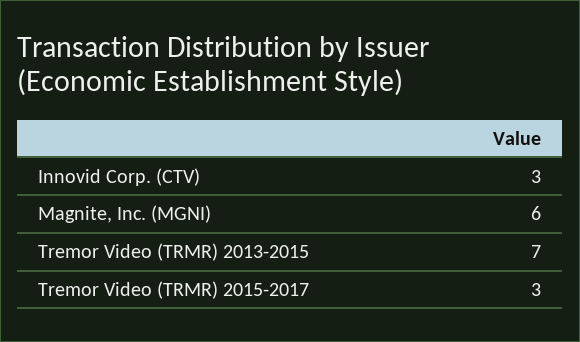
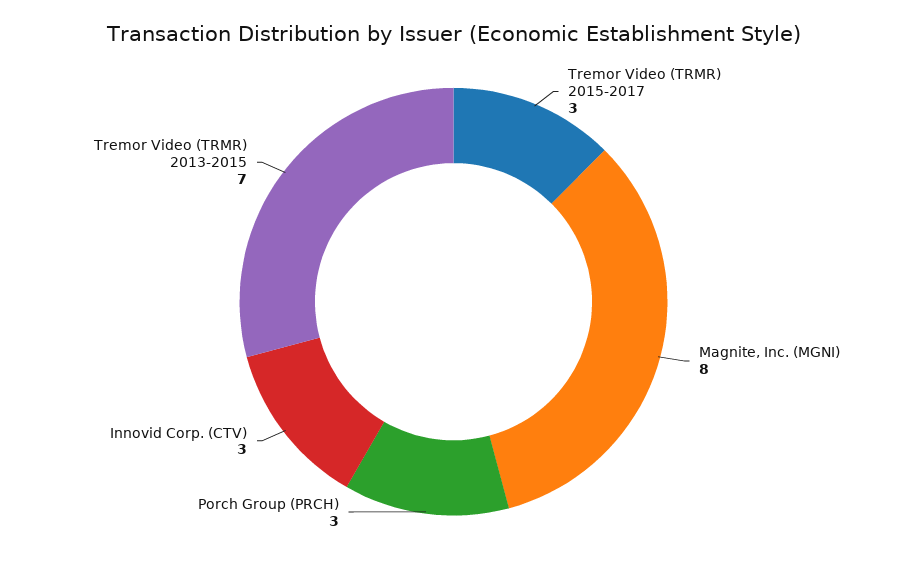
  {
    "Innovid Corp. (CTV)": 3,
-   "Magnite, Inc. (MGNI)": 6,
+   "Magnite, Inc. (MGNI)": 8,
    "Tremor Video (TRMR) 2013-2015": 7,
-   "Tremor Video (TRMR) 2015-2017": 3
+   "Tremor Video (TRMR) 2015-2017": 3,
+   "Porch Group (PRCH)": 3
  }

